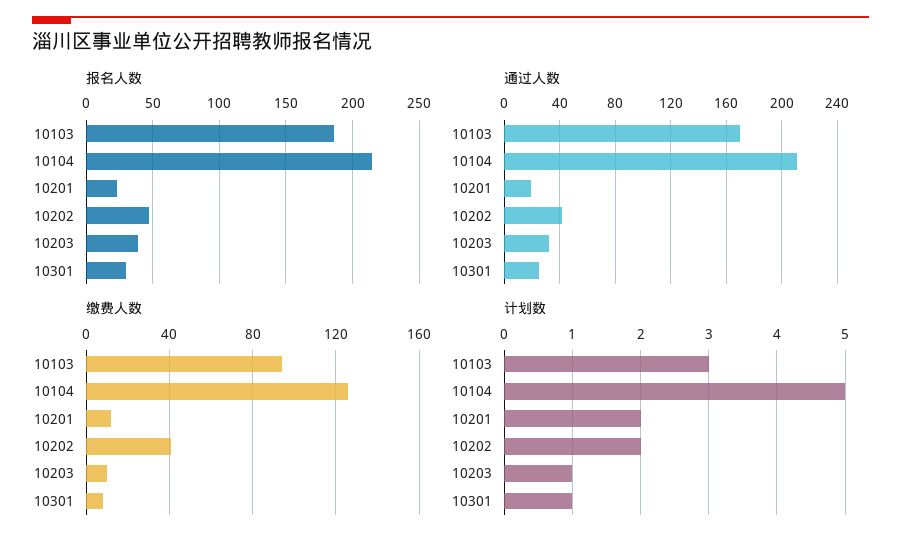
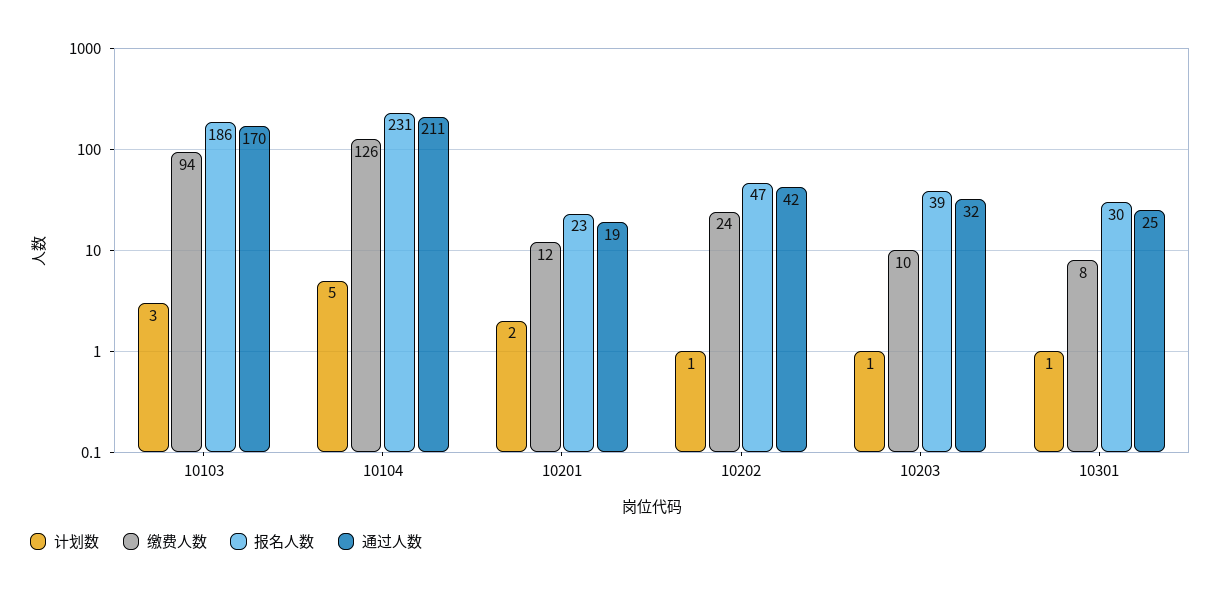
  {
    "报名人数": {
      "10103": 186,
-     "10104": 215,
+     "10104": 231,
      "10201": 23,
      "10202": 47,
      "10203": 39,
      "10301": 30
    },
    "通过人数": {
      "10103": 170,
      "10104": 211,
      "10201": 19,
      "10202": 42,
      "10203": 32,
      "10301": 25
    },
    "缴费人数": {
      "10103": 94,
      "10104": 126,
      "10201": 12,
-     "10202": 40,
+     "10202": 24,
      "10203": 10,
      "10301": 8
    },
    "计划数": {
      "10103": 3,
      "10104": 5,
      "10201": 2,
-     "10202": 2,
+     "10202": 1,
      "10203": 1,
      "10301": 1
    }
  }

